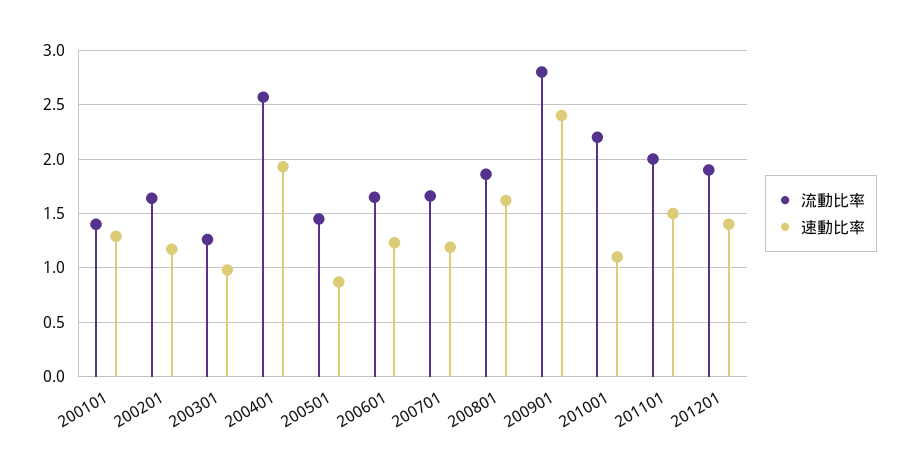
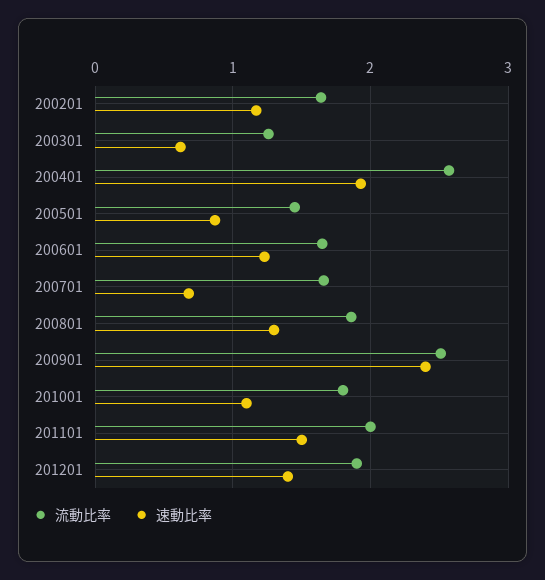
  {
    "流動比率": {
-     "200101": 1.4,
      "200201": 1.6,
      "200301": 1.3,
      "200401": 2.6,
      "200501": 1.5,
      "200601": 1.7,
      "200701": 1.7,
      "200801": 1.9,
-     "200901": 2.8,
+     "200901": 2.5,
-     "201001": 2.2,
+     "201001": 1.8,
      "201101": 2,
      "201201": 1.9
    },
    "速動比率": {
-     "200101": 1.3,
      "200201": 1.2,
-     "200301": 1,
+     "200301": 0.6,
      "200401": 1.9,
      "200501": 0.9,
      "200601": 1.2,
-     "200701": 1.2,
+     "200701": 0.7,
-     "200801": 1.6,
+     "200801": 1.3,
      "200901": 2.4,
      "201001": 1.1,
      "201101": 1.5,
      "201201": 1.4
    }
  }

